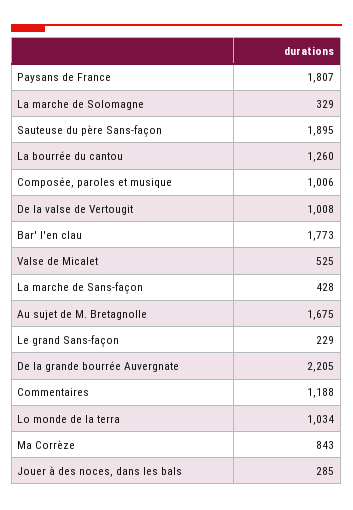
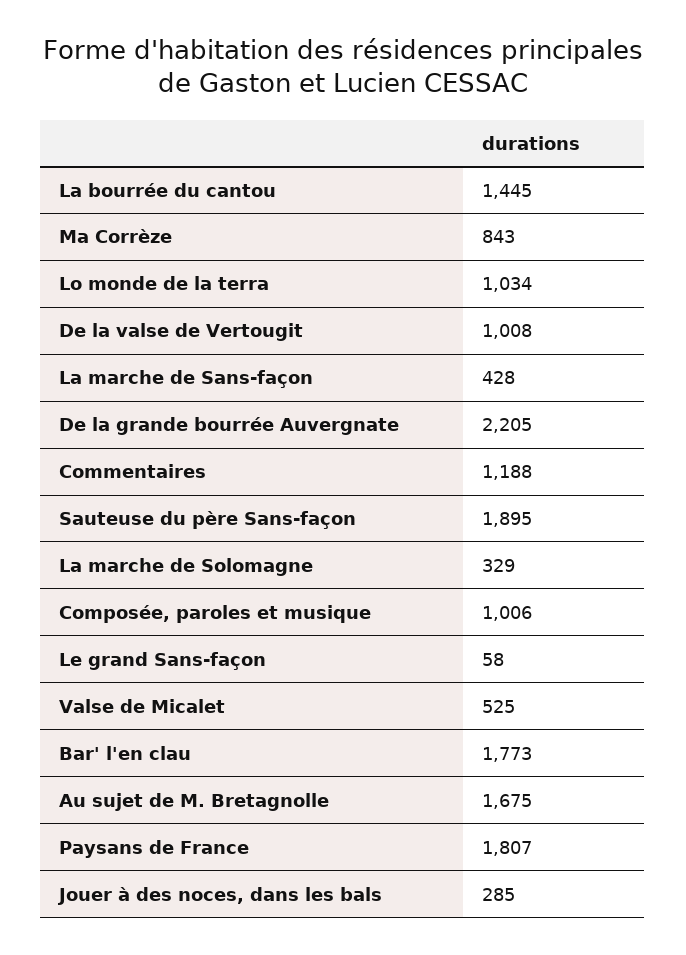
  {
    "Paysans de France": 1807,
    "La marche de Solomagne": 329,
    "Sauteuse du père Sans-façon": 1895,
-   "La bourrée du cantou": 1260,
+   "La bourrée du cantou": 1445,
    "Composée, paroles et musique": 1006,
    "De la valse de Vertougit": 1008,
    "Bar' l'en clau": 1773,
    "Valse de Micalet": 525,
    "La marche de Sans-façon": 428,
    "Au sujet de M. Bretagnolle": 1675,
-   "Le grand Sans-façon": 229,
+   "Le grand Sans-façon": 58,
    "De la grande bourrée Auvergnate": 2205,
    "Commentaires": 1188,
    "Lo monde de la terra": 1034,
    "Ma Corrèze": 843,
    "Jouer à des noces, dans les bals": 285
  }

